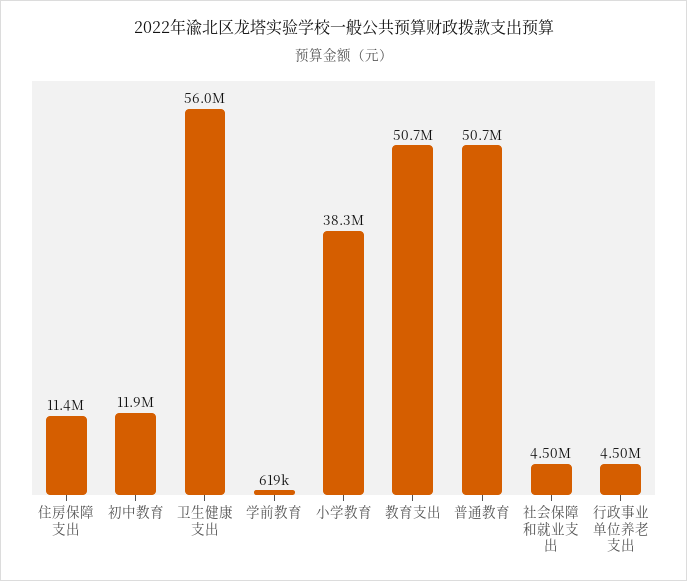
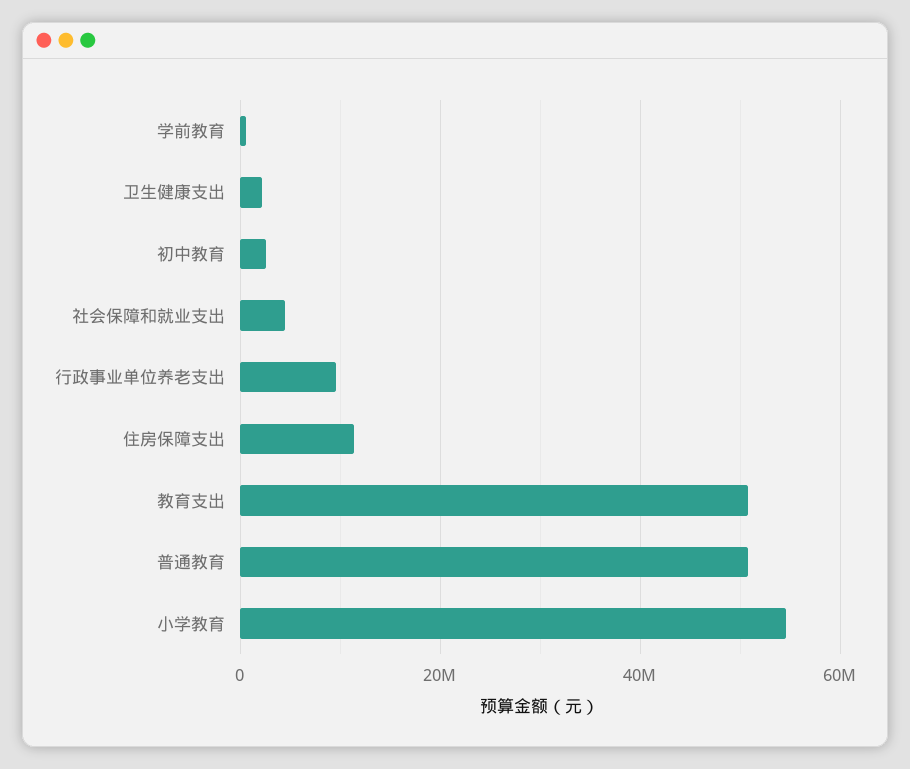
  {
    "住房保障支出": 11400000,
-   "初中教育": 11900000,
+   "初中教育": 2000000,
-   "卫生健康支出": 56000000,
+   "卫生健康支出": 2000000,
    "学前教育": 619000,
-   "小学教育": 38300000,
+   "小学教育": 54000000,
    "教育支出": 50700000,
    "普通教育": 50700000,
    "社会保障和就业支出": 4500000,
-   "行政事业单位养老支出": 4500000
+   "行政事业单位养老支出": 10000000
  }

